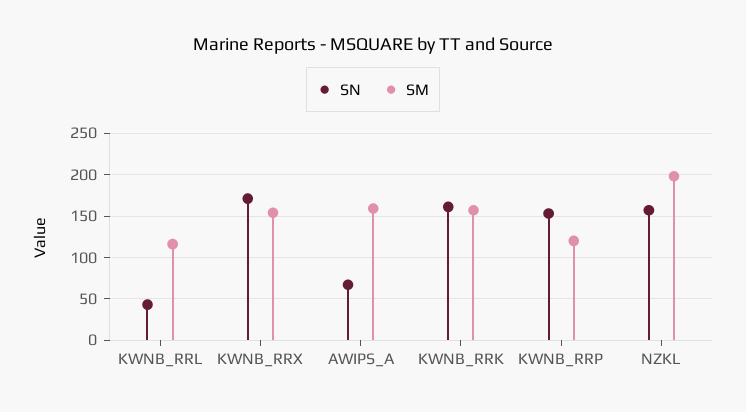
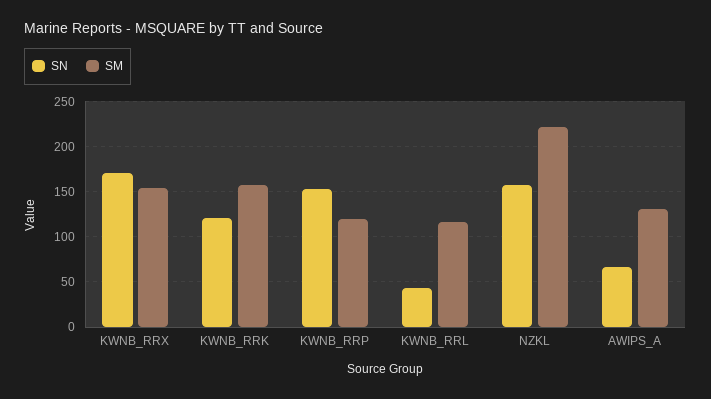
  {
    "SN": {
      "KWNB_RRL": 40,
      "KWNB_RRX": 170,
      "AWIPS_A": 70,
-     "KWNB_RRK": 160,
+     "KWNB_RRK": 120,
      "KWNB_RRP": 150,
      "NZKL": 160
    },
    "SM": {
      "KWNB_RRL": 120,
      "KWNB_RRX": 150,
-     "AWIPS_A": 160,
+     "AWIPS_A": 130,
      "KWNB_RRK": 160,
      "KWNB_RRP": 120,
-     "NZKL": 200
+     "NZKL": 220
    }
  }

